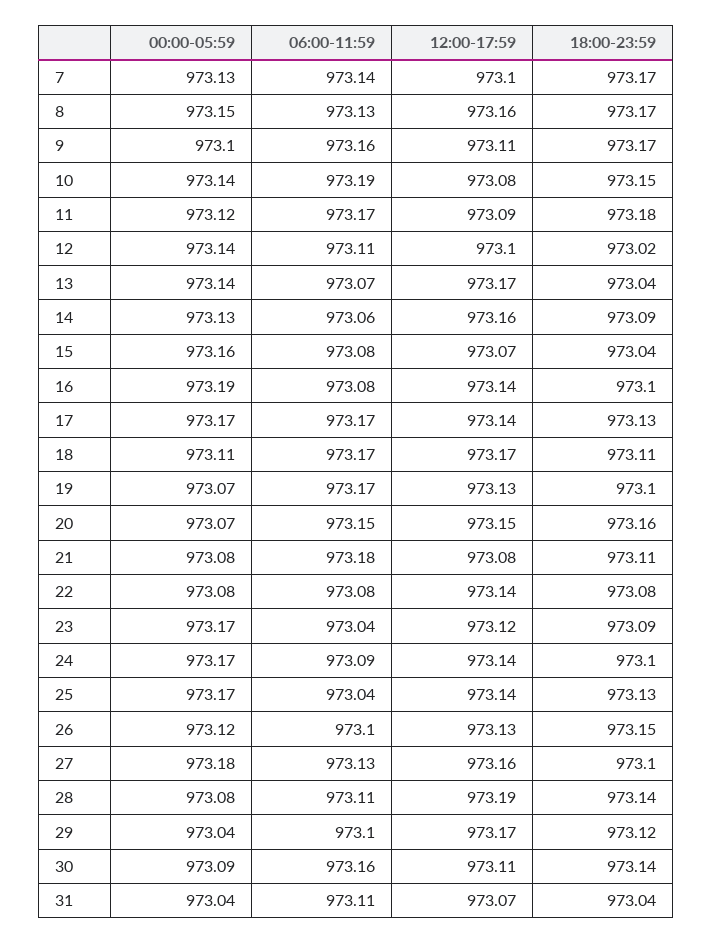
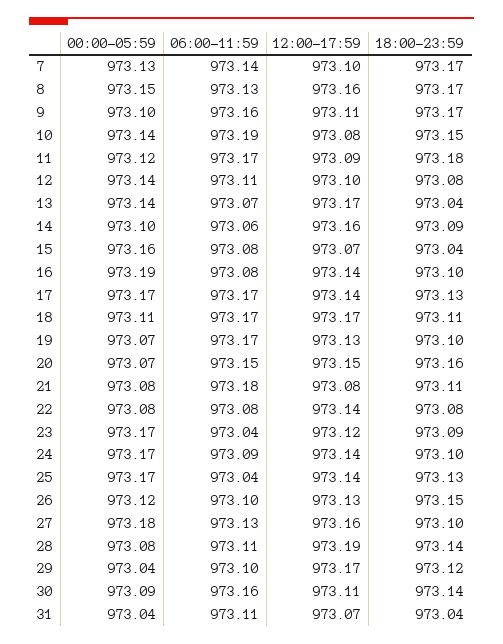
  {
    "00:00-05:59": {
      "7": 973.13,
      "8": 973.15,
      "9": 973.1,
      "10": 973.14,
      "11": 973.12,
      "12": 973.14,
      "13": 973.14,
-     "14": 973.13,
+     "14": 973.1,
      "15": 973.16,
      "16": 973.19,
      "17": 973.17,
      "18": 973.11,
      "19": 973.07,
      "20": 973.07,
      "21": 973.08,
      "22": 973.08,
      "23": 973.17,
      "24": 973.17,
      "25": 973.17,
      "26": 973.12,
      "27": 973.18,
      "28": 973.08,
      "29": 973.04,
      "30": 973.09,
      "31": 973.04
    },
    "06:00-11:59": {
      "7": 973.14,
      "8": 973.13,
      "9": 973.16,
      "10": 973.19,
      "11": 973.17,
      "12": 973.11,
      "13": 973.07,
      "14": 973.06,
      "15": 973.08,
      "16": 973.08,
      "17": 973.17,
      "18": 973.17,
      "19": 973.17,
      "20": 973.15,
      "21": 973.18,
      "22": 973.08,
      "23": 973.04,
      "24": 973.09,
      "25": 973.04,
      "26": 973.1,
      "27": 973.13,
      "28": 973.11,
      "29": 973.1,
      "30": 973.16,
      "31": 973.11
    },
    "12:00-17:59": {
      "7": 973.1,
      "8": 973.16,
      "9": 973.11,
      "10": 973.08,
      "11": 973.09,
      "12": 973.1,
      "13": 973.17,
      "14": 973.16,
      "15": 973.07,
      "16": 973.14,
      "17": 973.14,
      "18": 973.17,
      "19": 973.13,
      "20": 973.15,
      "21": 973.08,
      "22": 973.14,
      "23": 973.12,
      "24": 973.14,
      "25": 973.14,
      "26": 973.13,
      "27": 973.16,
      "28": 973.19,
      "29": 973.17,
      "30": 973.11,
      "31": 973.07
    },
    "18:00-23:59": {
      "7": 973.17,
      "8": 973.17,
      "9": 973.17,
      "10": 973.15,
      "11": 973.18,
-     "12": 973.02,
+     "12": 973.08,
      "13": 973.04,
      "14": 973.09,
      "15": 973.04,
      "16": 973.1,
      "17": 973.13,
      "18": 973.11,
      "19": 973.1,
      "20": 973.16,
      "21": 973.11,
      "22": 973.08,
      "23": 973.09,
      "24": 973.1,
      "25": 973.13,
      "26": 973.15,
      "27": 973.1,
      "28": 973.14,
      "29": 973.12,
      "30": 973.14,
      "31": 973.04
    }
  }

